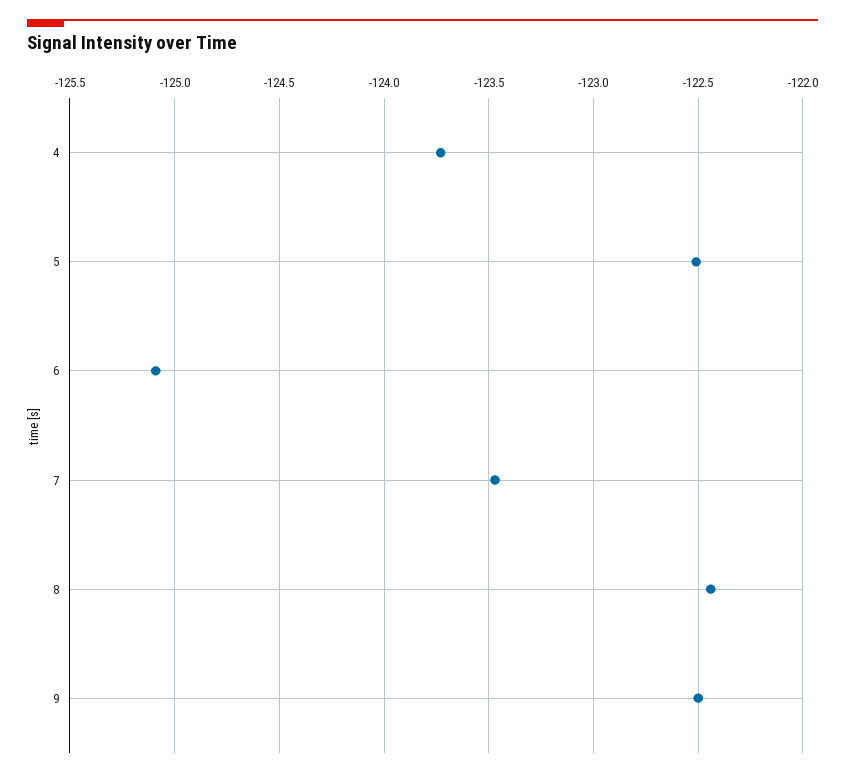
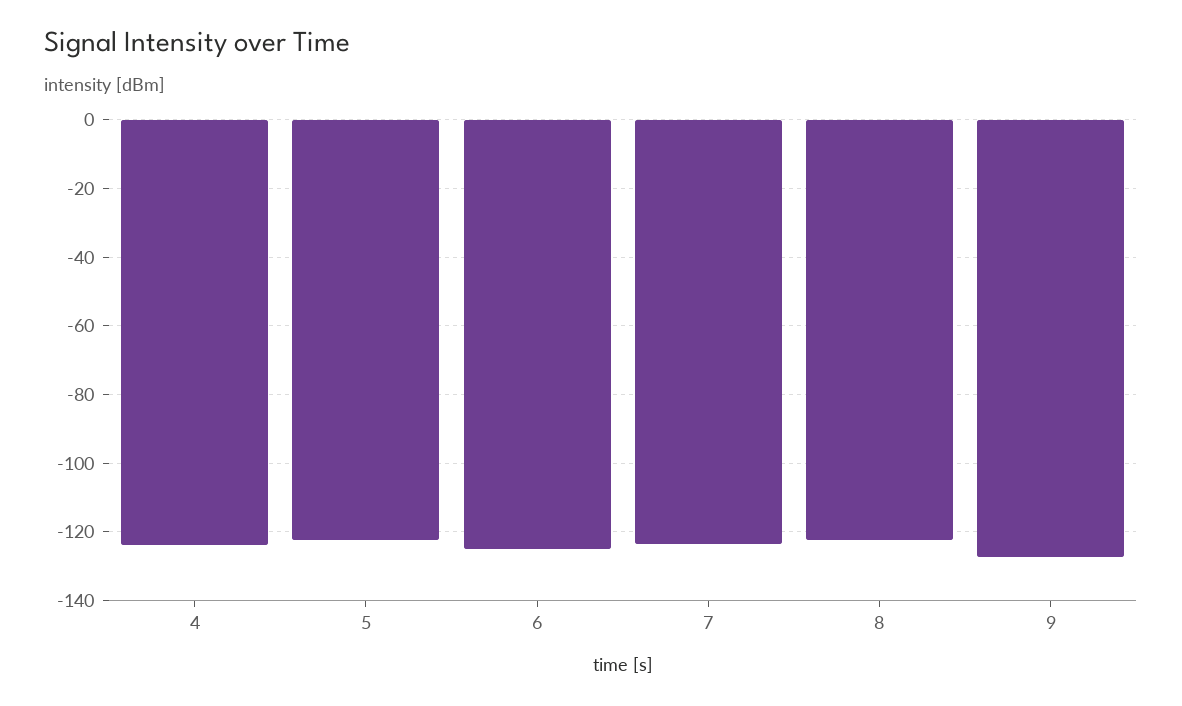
  {
    "4": -123.75,
    "5": -122.5,
    "6": -125.1,
    "7": -123.45,
    "8": -122.45,
-   "9": -122.5
+   "9": -128
  }

